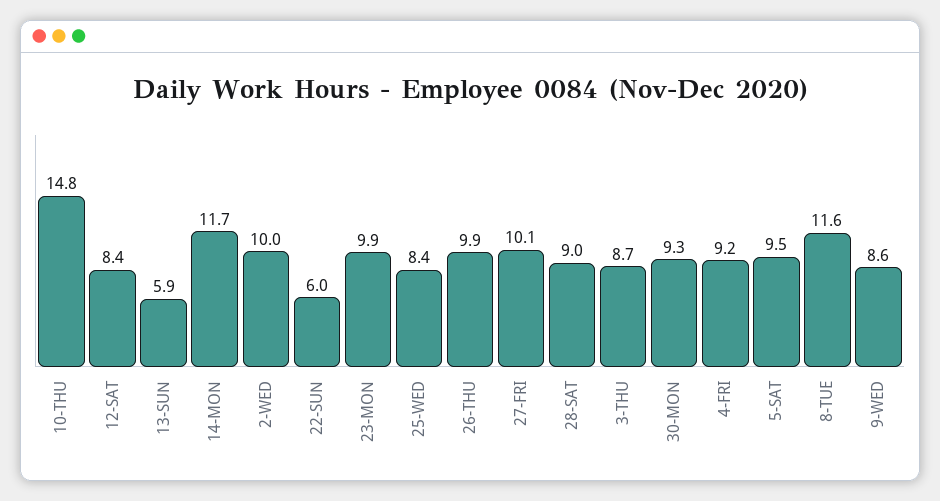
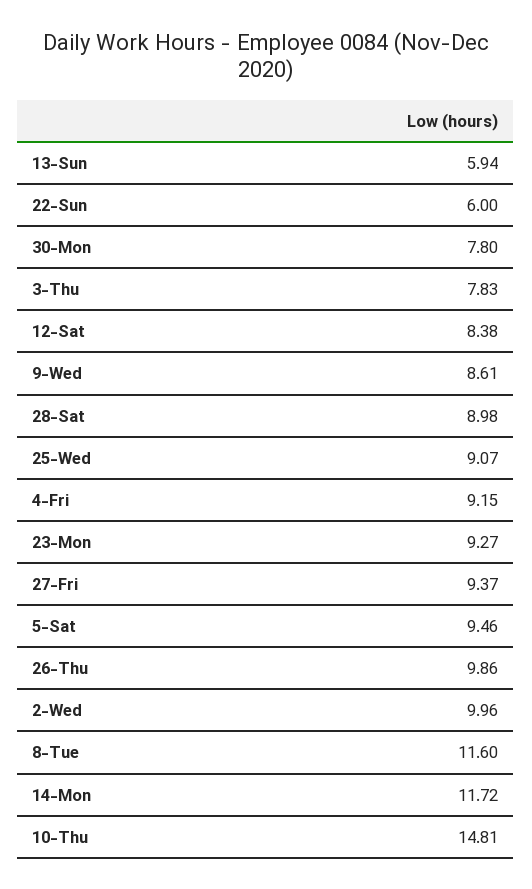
  {
    "10-THU": 14.81,
    "12-SAT": 8.38,
    "13-SUN": 5.94,
    "14-MON": 11.72,
    "2-WED": 9.96,
    "22-SUN": 6,
-   "23-MON": 9.9,
+   "23-MON": 9.27,
-   "25-WED": 8.4,
+   "25-WED": 9.07,
    "26-THU": 9.86,
-   "27-FRI": 10.1,
+   "27-FRI": 9.37,
    "28-SAT": 8.98,
-   "3-THU": 8.7,
+   "3-THU": 7.83,
-   "30-MON": 9.3,
+   "30-MON": 7.8,
    "4-FRI": 9.15,
    "5-SAT": 9.46,
    "8-TUE": 11.6,
    "9-WED": 8.61
  }

